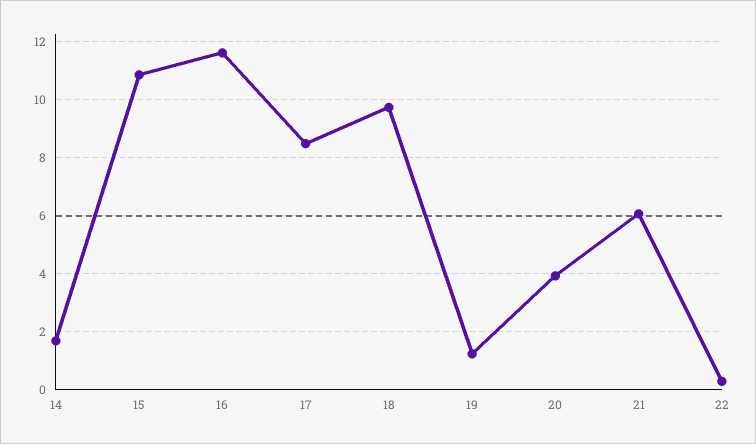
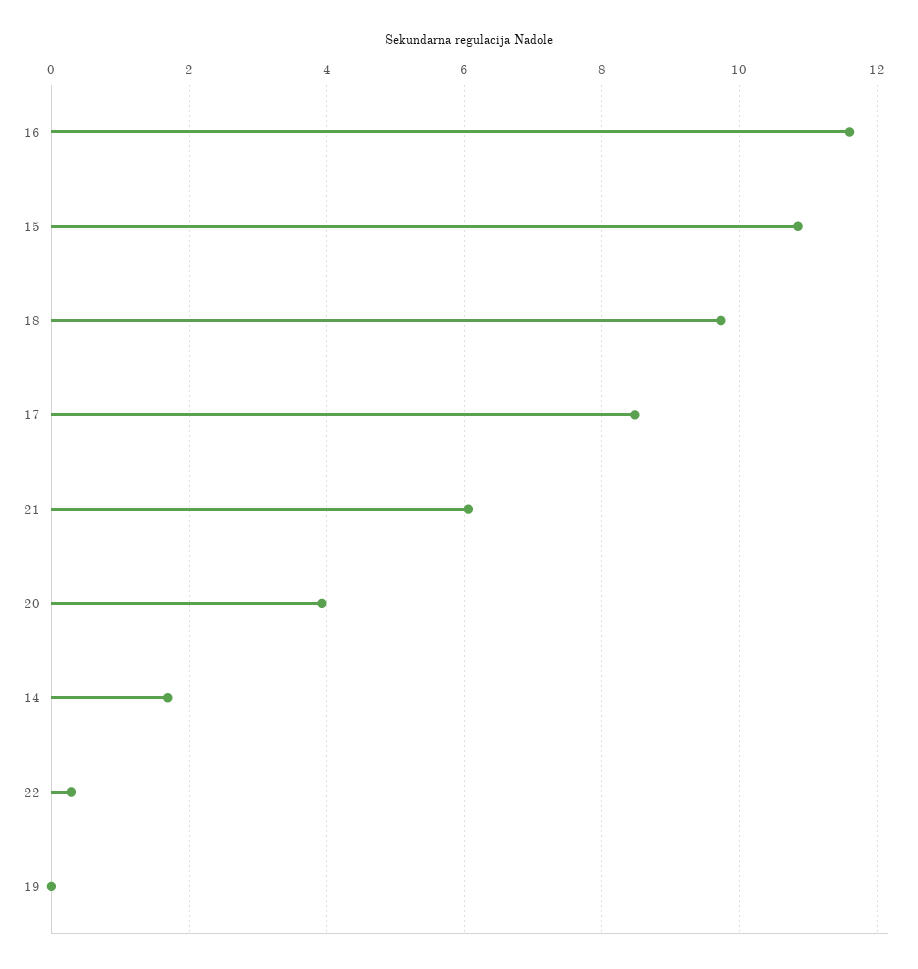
  {
    "14": 1.6,
    "15": 10.8,
    "16": 11.6,
    "17": 8.4,
    "18": 9.8,
-   "19": 1.25,
+   "19": 0,
    "20": 4,
    "21": 6,
    "22": 0.2
  }

